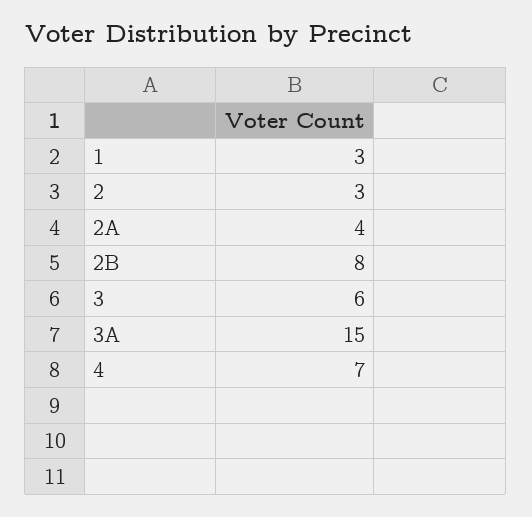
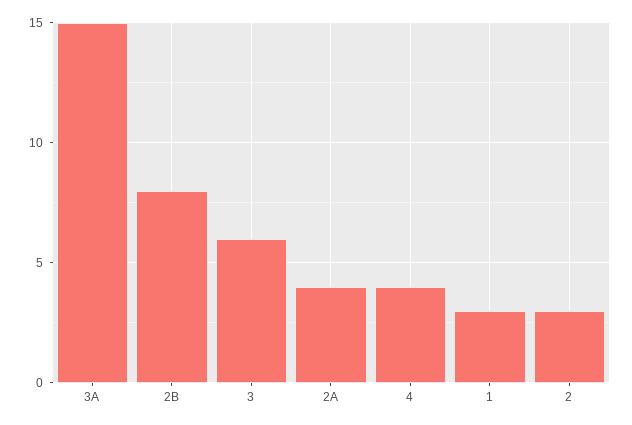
  {
    "1": 3,
    "2": 3,
    "2A": 4,
    "2B": 8,
    "3": 6,
    "3A": 15,
-   "4": 7
+   "4": 4
  }

